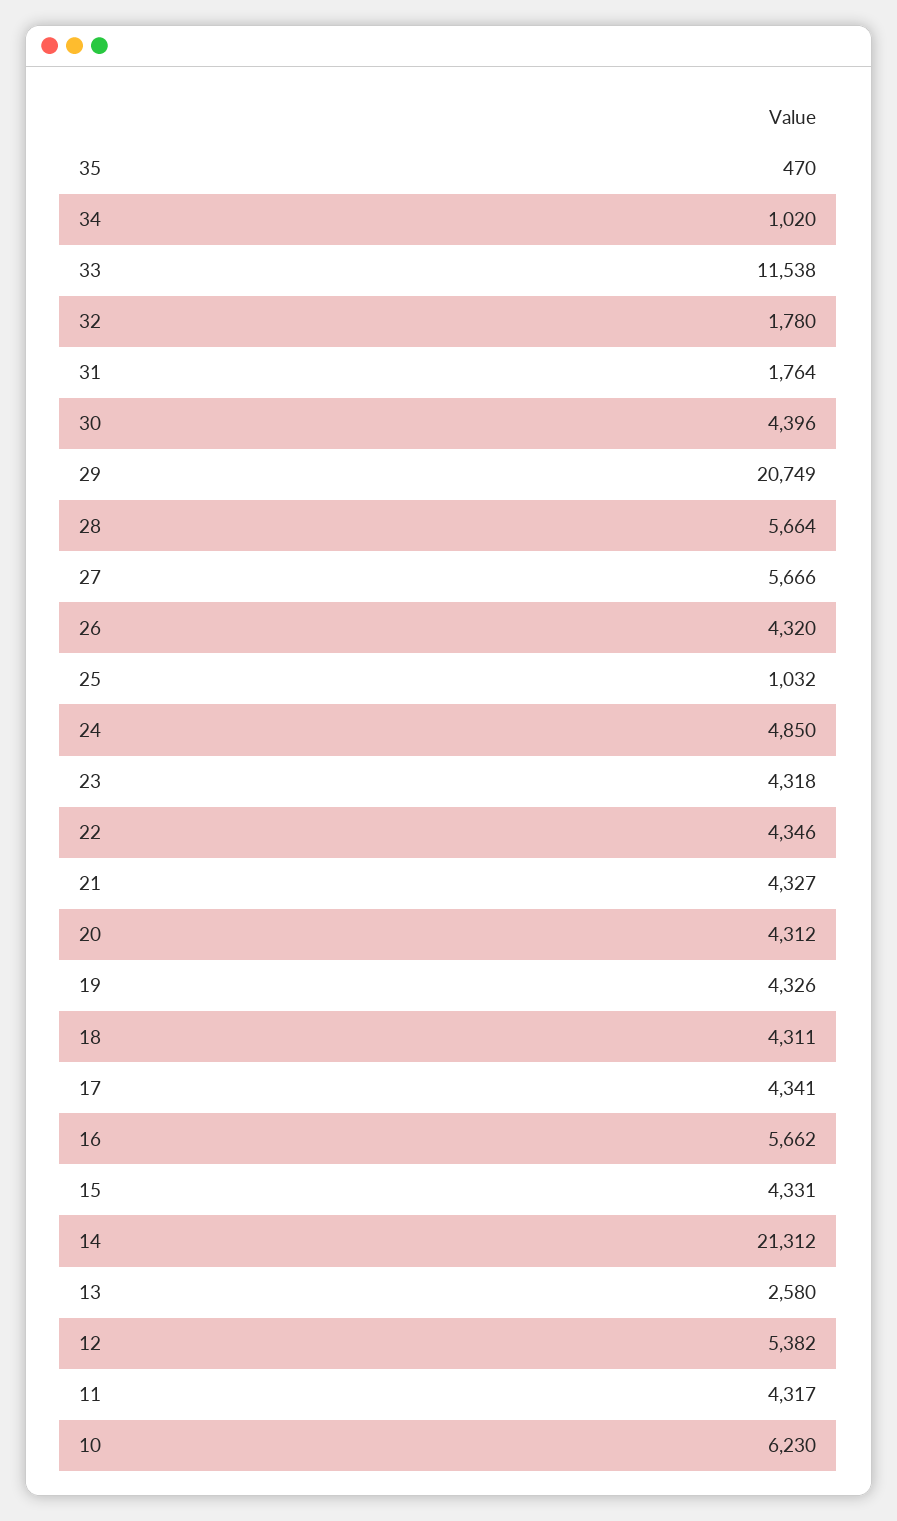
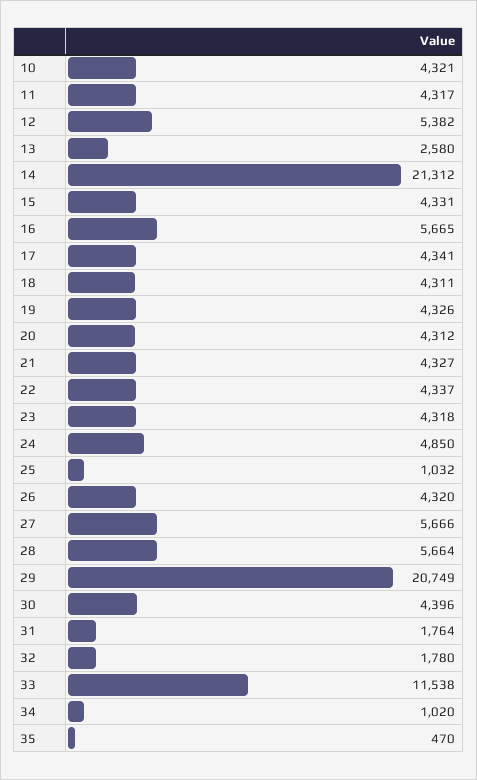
  {
    "35": 470,
    "34": 1020,
    "33": 11538,
    "32": 1780,
    "31": 1764,
    "30": 4396,
    "29": 20749,
    "28": 5664,
    "27": 5666,
    "26": 4320,
    "25": 1032,
    "24": 4850,
    "23": 4318,
-   "22": 4346,
+   "22": 4337,
    "21": 4327,
    "20": 4312,
    "19": 4326,
    "18": 4311,
    "17": 4341,
-   "16": 5662,
+   "16": 5665,
    "15": 4331,
    "14": 21312,
    "13": 2580,
    "12": 5382,
    "11": 4317,
-   "10": 6230
+   "10": 4321
  }

